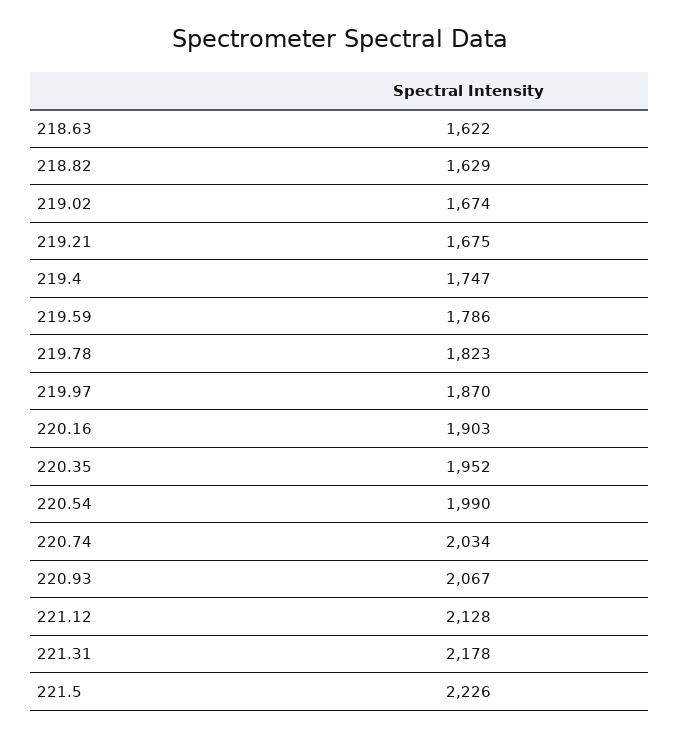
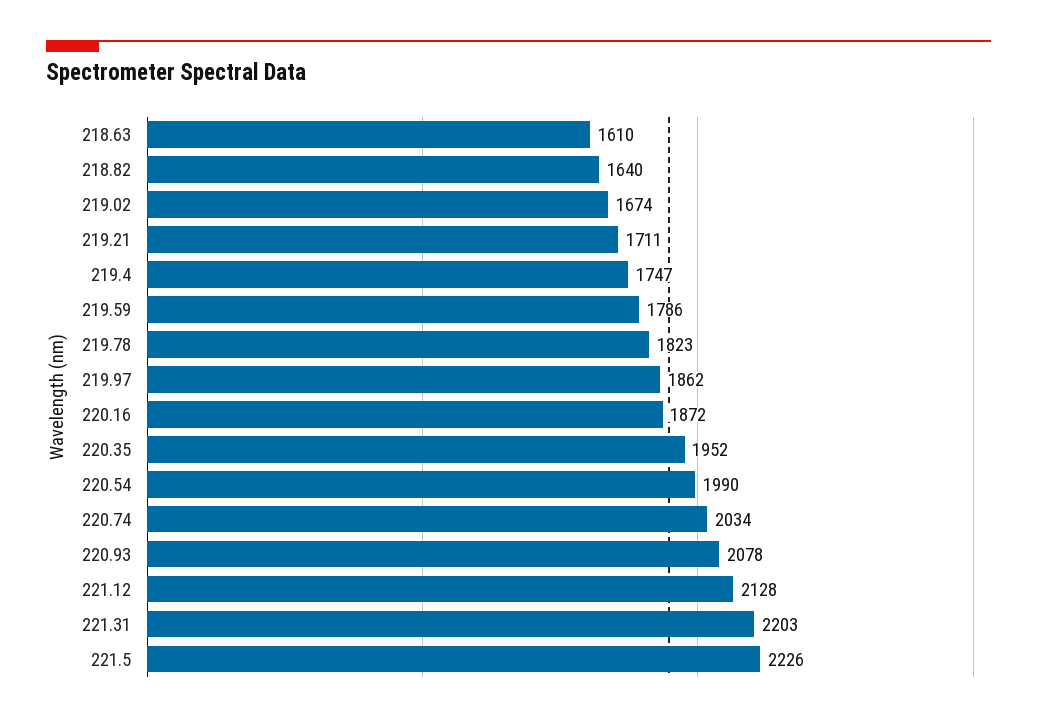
  {
-   "218.63": 1622,
+   "218.63": 1610,
-   "218.82": 1629,
+   "218.82": 1640,
    "219.02": 1674,
-   "219.21": 1675,
+   "219.21": 1711,
    "219.4": 1747,
    "219.59": 1786,
    "219.78": 1823,
-   "219.97": 1870,
+   "219.97": 1862,
-   "220.16": 1903,
+   "220.16": 1872,
    "220.35": 1952,
    "220.54": 1990,
    "220.74": 2034,
-   "220.93": 2067,
+   "220.93": 2078,
    "221.12": 2128,
-   "221.31": 2178,
+   "221.31": 2203,
    "221.5": 2226
  }

